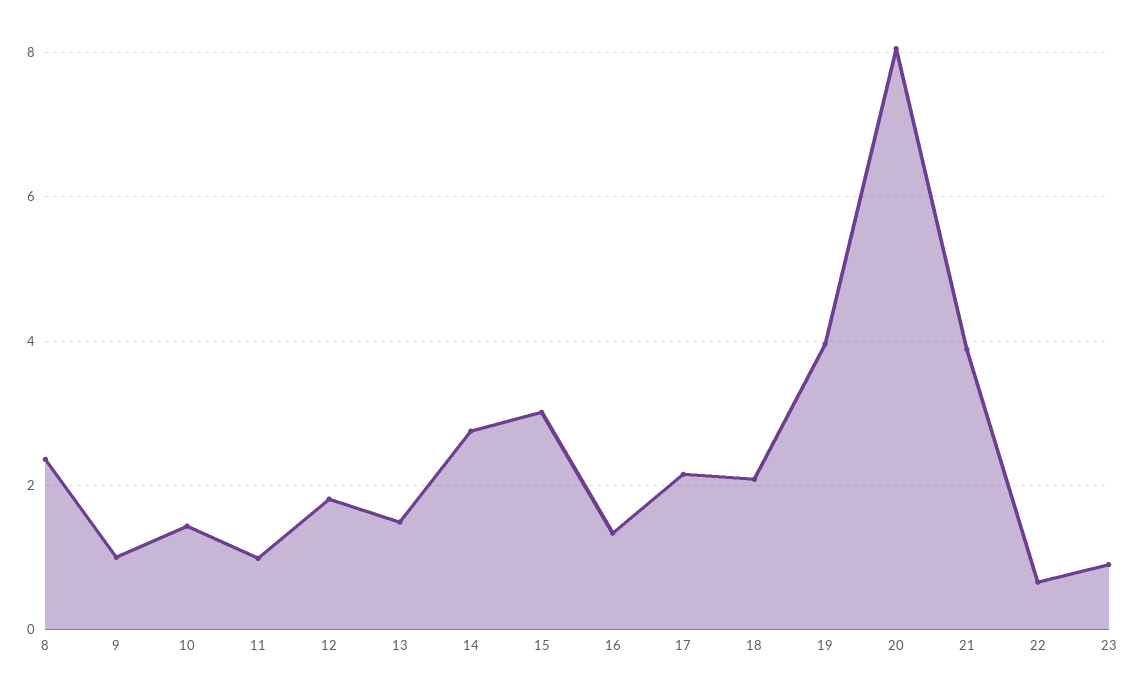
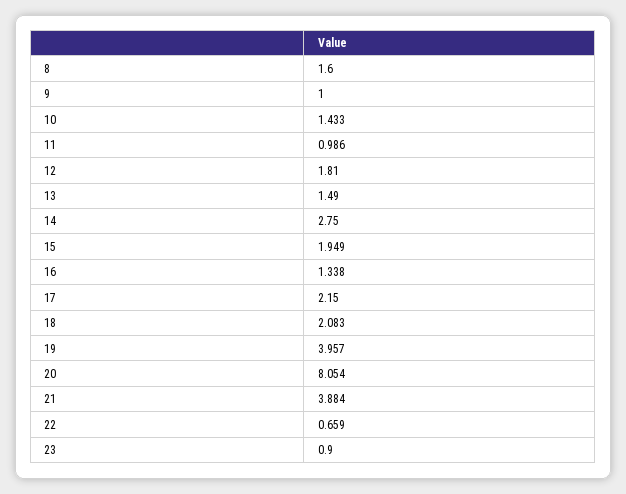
  {
-   "8": 2.4,
+   "8": 1.6,
    "9": 1,
    "10": 1.433,
    "11": 0.986,
    "12": 1.81,
    "13": 1.49,
    "14": 2.75,
-   "15": 3,
+   "15": 1.949,
    "16": 1.338,
    "17": 2.15,
    "18": 2.083,
    "19": 3.957,
    "20": 8.054,
    "21": 3.884,
    "22": 0.659,
    "23": 0.9
  }

